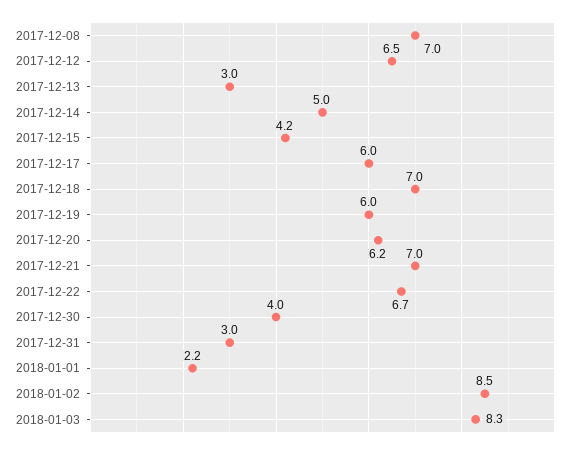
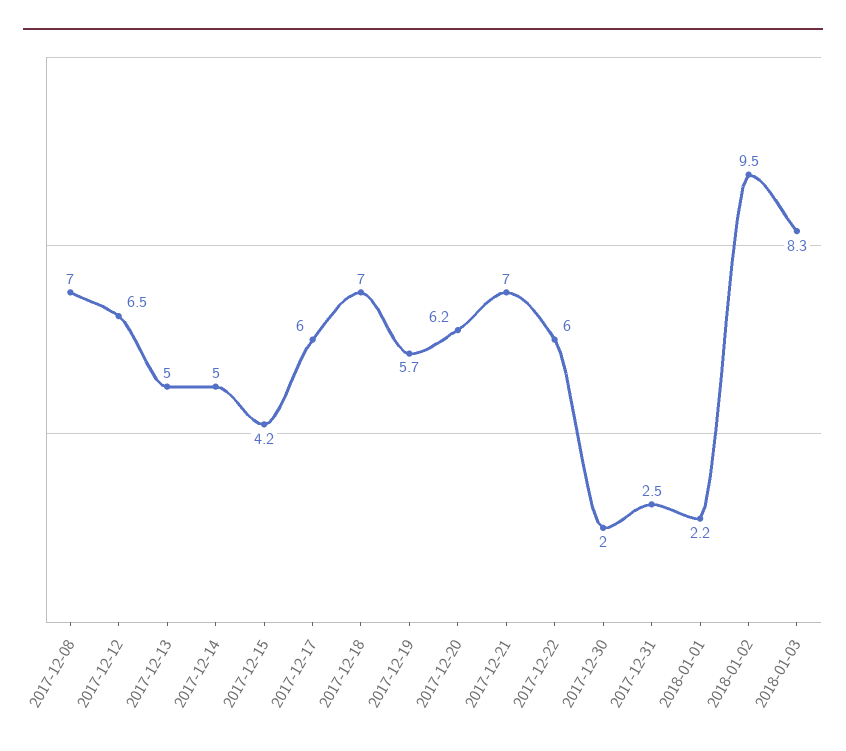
  {
    "2017-12-08": 7,
    "2017-12-12": 6.5,
-   "2017-12-13": 3,
+   "2017-12-13": 5,
    "2017-12-14": 5,
    "2017-12-15": 4.2,
    "2017-12-17": 6,
    "2017-12-18": 7,
-   "2017-12-19": 6,
+   "2017-12-19": 5.7,
    "2017-12-20": 6.2,
    "2017-12-21": 7,
-   "2017-12-22": 6.7,
+   "2017-12-22": 6,
-   "2017-12-30": 4,
+   "2017-12-30": 2,
-   "2017-12-31": 3,
+   "2017-12-31": 2.5,
    "2018-01-01": 2.2,
-   "2018-01-02": 8.5,
+   "2018-01-02": 9.5,
    "2018-01-03": 8.3
  }

